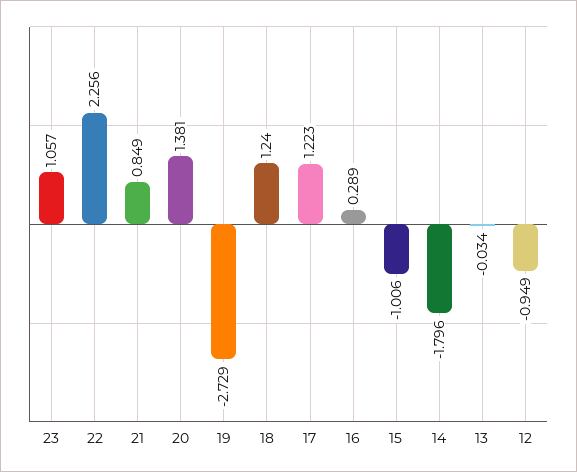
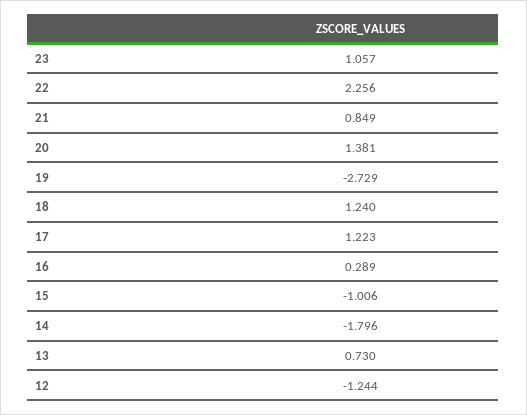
  {
    "23": 1.057,
    "22": 2.256,
    "21": 0.849,
    "20": 1.381,
    "19": -2.729,
    "18": 1.24,
    "17": 1.223,
    "16": 0.289,
    "15": -1.006,
    "14": -1.796,
-   "13": -0.034,
+   "13": 0.73,
-   "12": -0.949
+   "12": -1.244
  }

